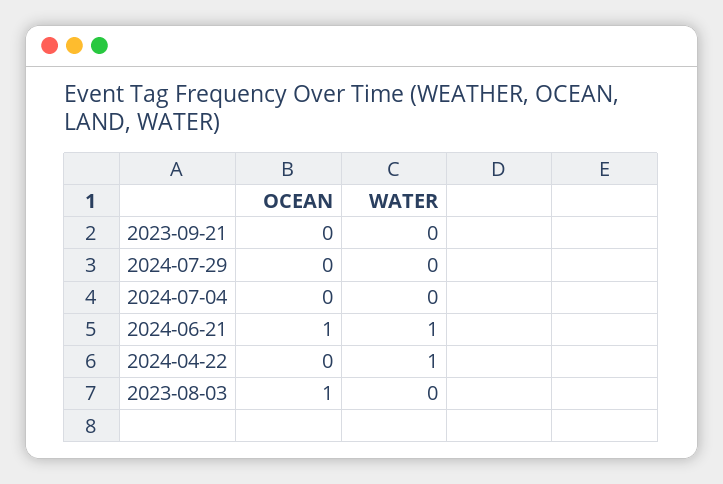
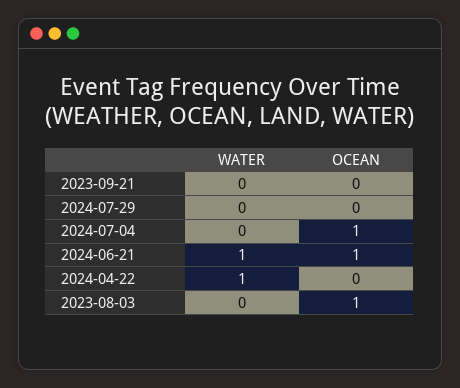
  {
    "OCEAN": {
      "2023-09-21": 0,
      "2024-07-29": 0,
-     "2024-07-04": 0,
+     "2024-07-04": 1,
      "2024-06-21": 1,
      "2024-04-22": 0,
      "2023-08-03": 1
    },
    "WATER": {
      "2023-09-21": 0,
      "2024-07-29": 0,
      "2024-07-04": 0,
      "2024-06-21": 1,
      "2024-04-22": 1,
      "2023-08-03": 0
    }
  }

